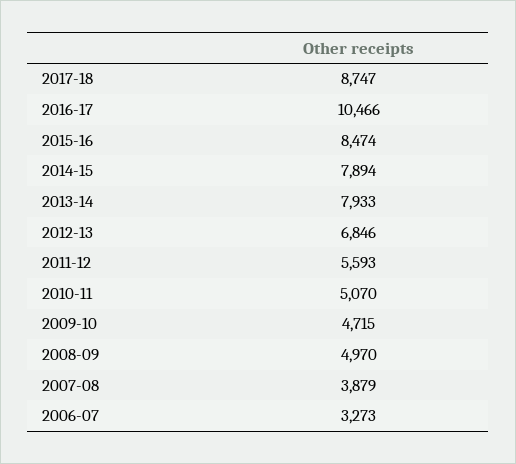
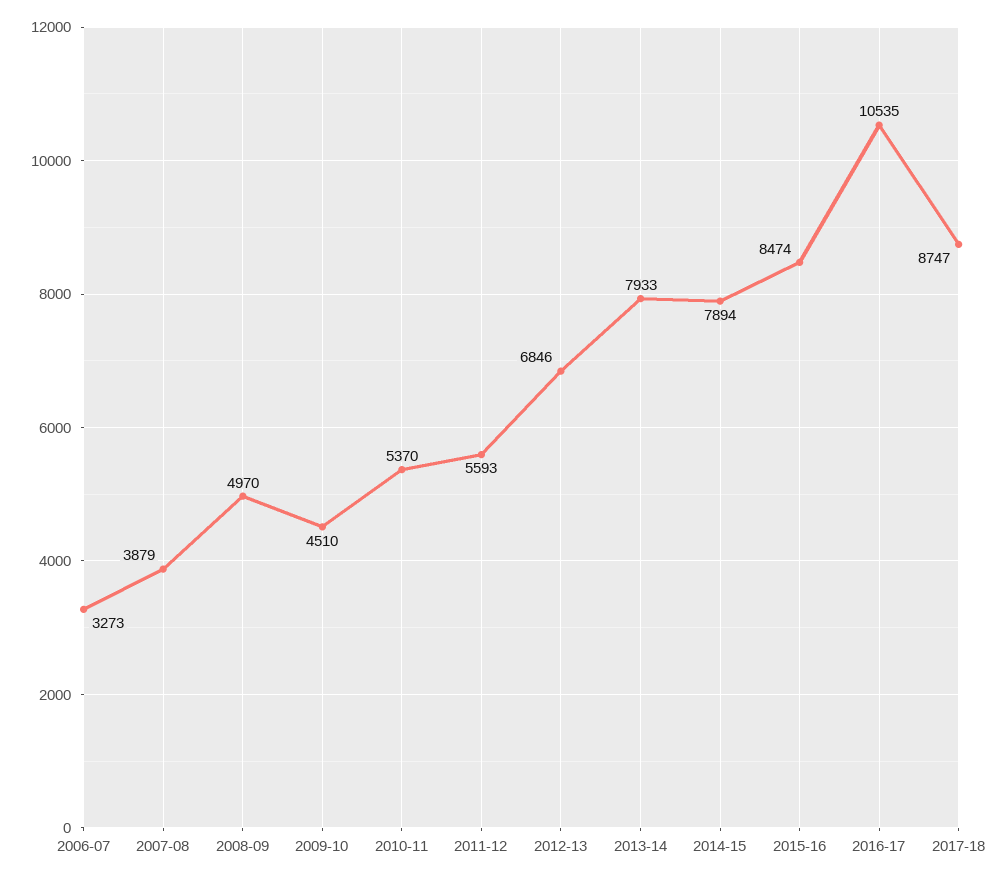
  {
    "2017-18": 8747,
-   "2016-17": 10466,
+   "2016-17": 10535,
    "2015-16": 8474,
    "2014-15": 7894,
    "2013-14": 7933,
    "2012-13": 6846,
    "2011-12": 5593,
-   "2010-11": 5070,
+   "2010-11": 5370,
-   "2009-10": 4715,
+   "2009-10": 4510,
    "2008-09": 4970,
    "2007-08": 3879,
    "2006-07": 3273
  }

